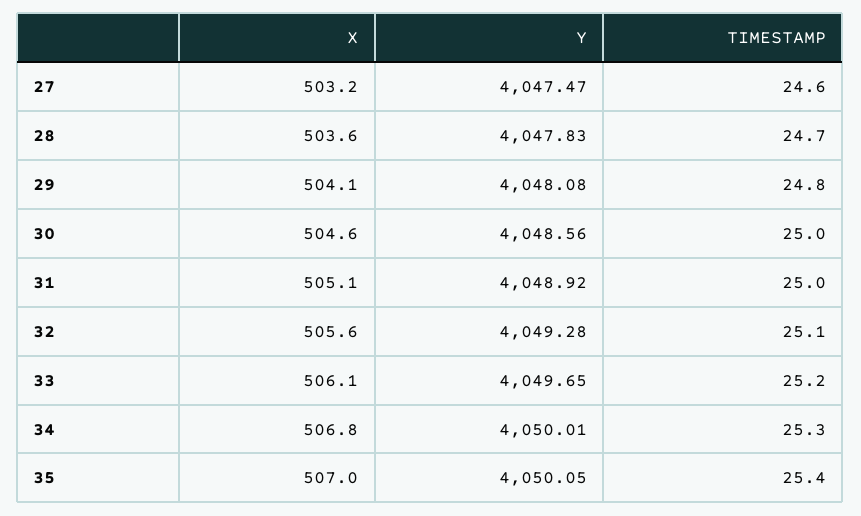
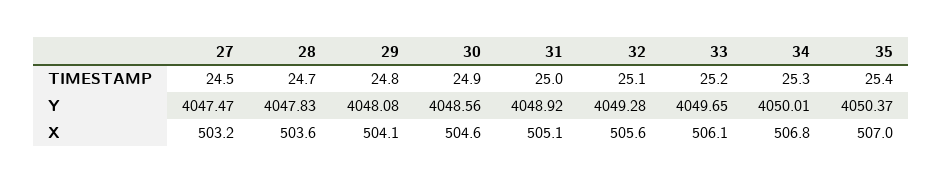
  {
    "X": {
      "27": 503.2,
      "28": 503.6,
      "29": 504.1,
      "30": 504.6,
      "31": 505.1,
      "32": 505.6,
      "33": 506.1,
      "34": 506.8,
      "35": 507
    },
    "Y": {
      "27": 4047.47,
      "28": 4047.83,
      "29": 4048.08,
      "30": 4048.56,
      "31": 4048.92,
      "32": 4049.28,
      "33": 4049.65,
      "34": 4050.01,
-     "35": 4050.05
+     "35": 4050.37
    },
    "TIMESTAMP": {
-     "27": 24.6,
+     "27": 24.5,
      "28": 24.7,
      "29": 24.8,
-     "30": 25,
+     "30": 24.9,
      "31": 25,
      "32": 25.1,
      "33": 25.2,
      "34": 25.3,
      "35": 25.4
    }
  }

